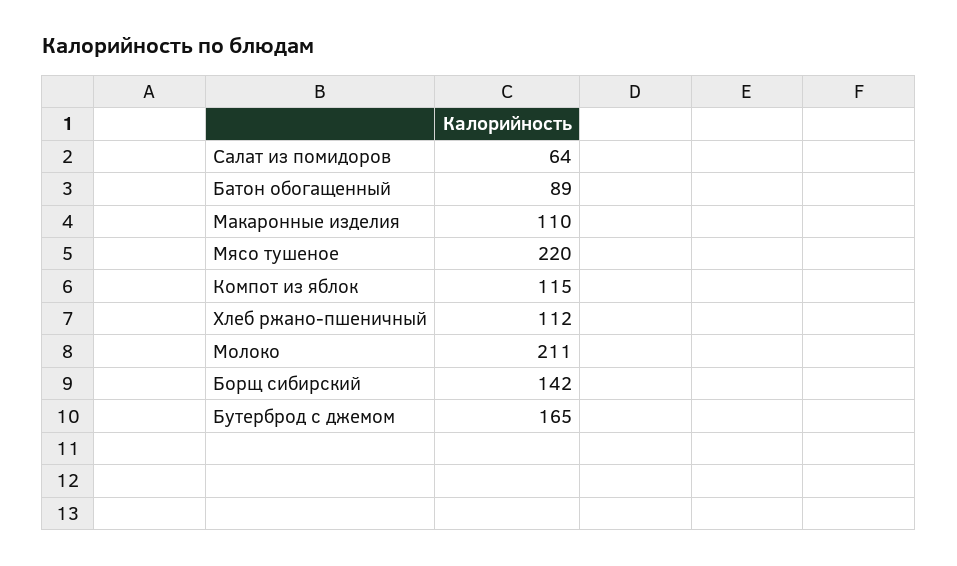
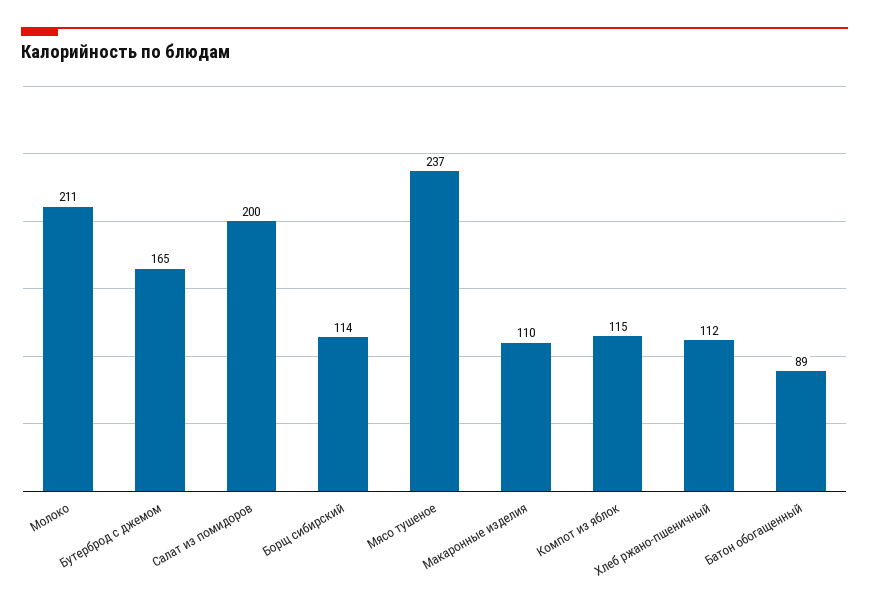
  {
-   "Салат из помидоров": 64,
+   "Салат из помидоров": 200,
    "Батон обогащенный": 89,
    "Макаронные изделия": 110,
-   "Мясо тушеное": 220,
+   "Мясо тушеное": 237,
    "Компот из яблок": 115,
    "Хлеб ржано-пшеничный": 112,
    "Молоко": 211,
-   "Борщ сибирский": 142,
+   "Борщ сибирский": 114,
    "Бутерброд с джемом": 165
  }

